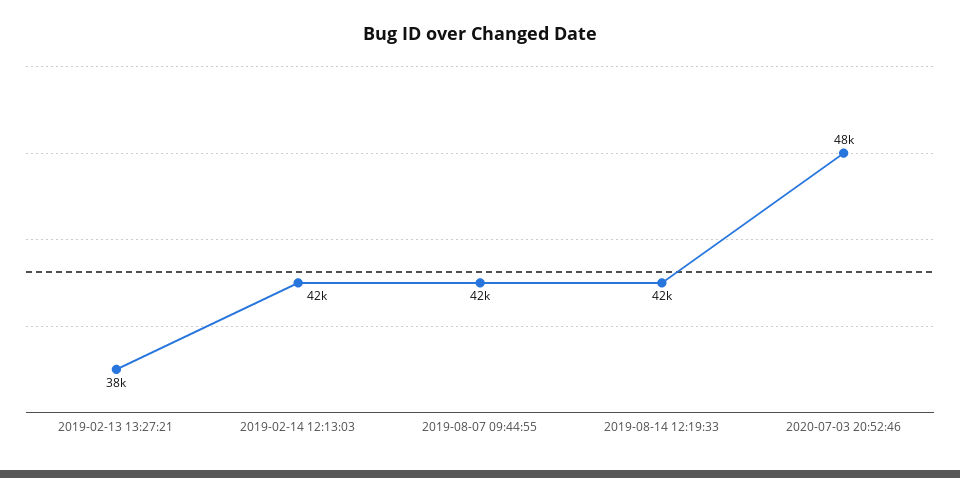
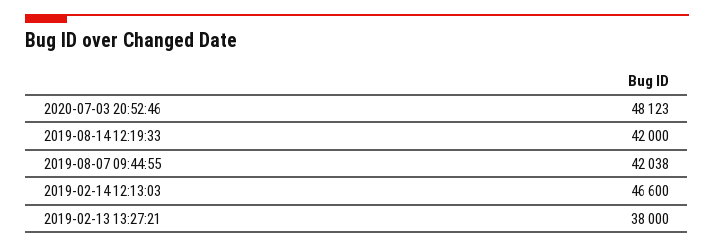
  {
    "2019-02-13 13:27:21": 38000,
-   "2019-02-14 12:13:03": 42000,
+   "2019-02-14 12:13:03": 46600,
    "2019-08-07 09:44:55": 42038,
    "2019-08-14 12:19:33": 42000,
    "2020-07-03 20:52:46": 48123
  }

